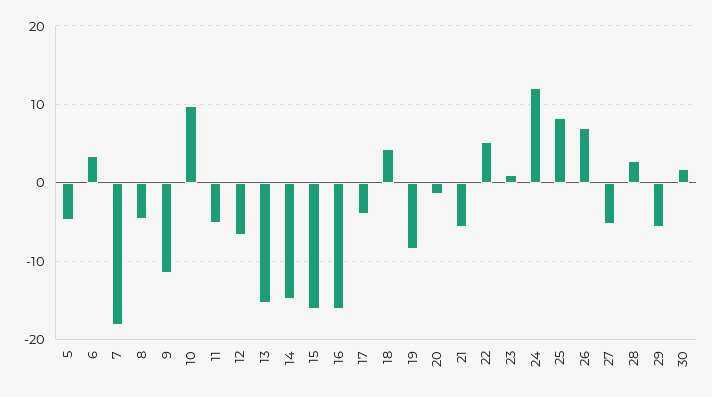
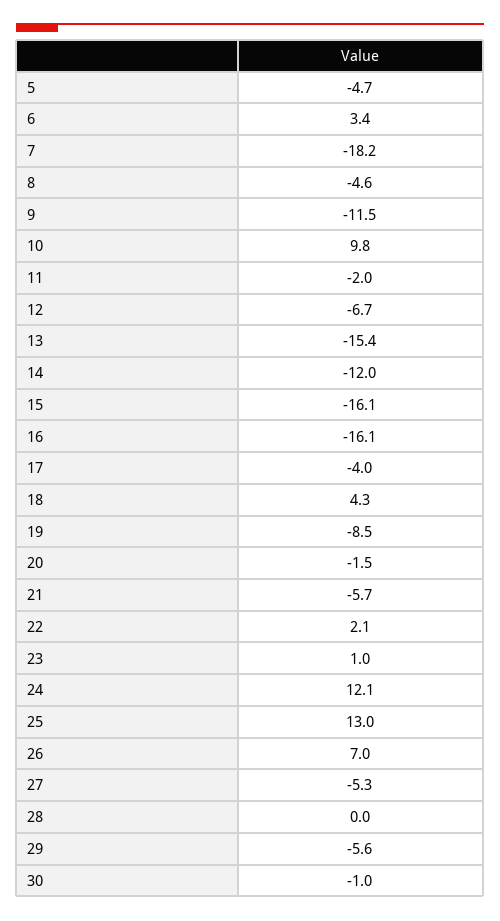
  {
    "5": -4.7,
    "6": 3.4,
    "7": -18.2,
    "8": -4.6,
    "9": -11.5,
    "10": 9.8,
-   "11": -5,
+   "11": -2,
    "12": -6.7,
    "13": -15.4,
-   "14": -15,
+   "14": -12,
    "15": -16.1,
    "16": -16.1,
    "17": -4,
    "18": 4.3,
    "19": -8.5,
    "20": -1.5,
    "21": -5.7,
-   "22": 5,
+   "22": 2.1,
    "23": 1,
    "24": 12.1,
-   "25": 8,
+   "25": 13,
    "26": 7,
    "27": -5.3,
-   "28": 3,
+   "28": 0,
    "29": -5.6,
-   "30": 2
+   "30": -1
  }

